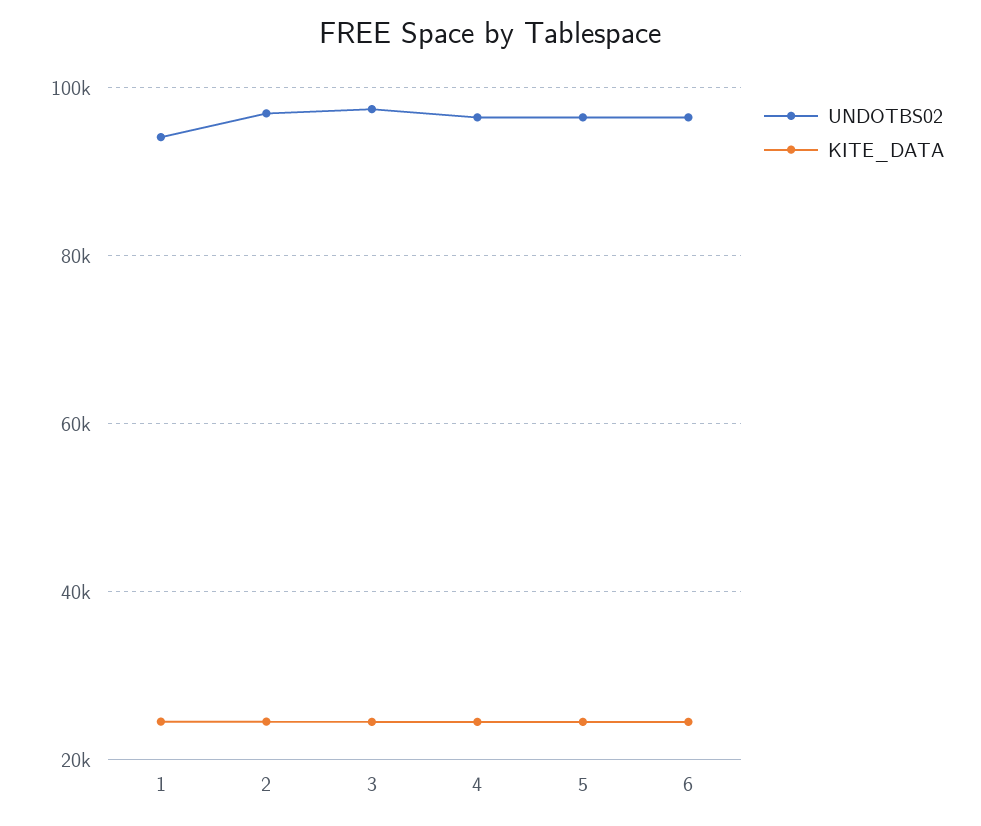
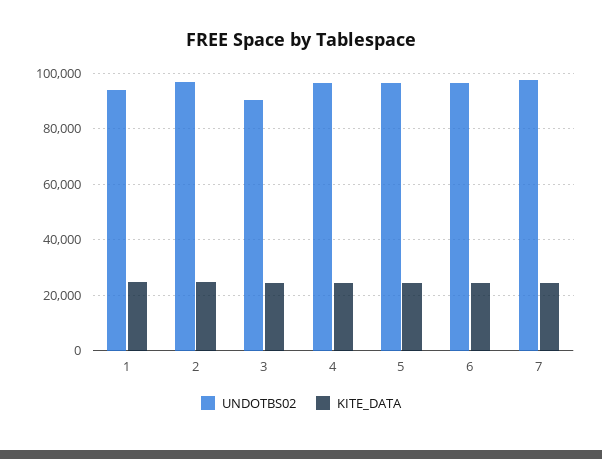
  {
    "UNDOTBS02": {
      "1": 94000,
      "2": 96000,
-     "3": 98000,
+     "3": 90000,
      "4": 96000,
      "5": 96000,
-     "6": 96000
+     "6": 96000,
+     "7": 97500
    },
    "KITE_DATA": {
      "1": 24000,
      "2": 24000,
      "3": 24000,
      "4": 24000,
      "5": 24000,
-     "6": 24000
+     "6": 24000,
+     "7": 25000
    }
  }

